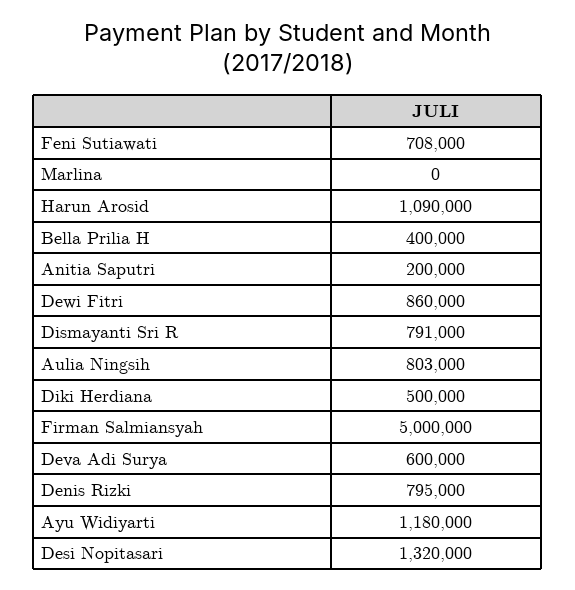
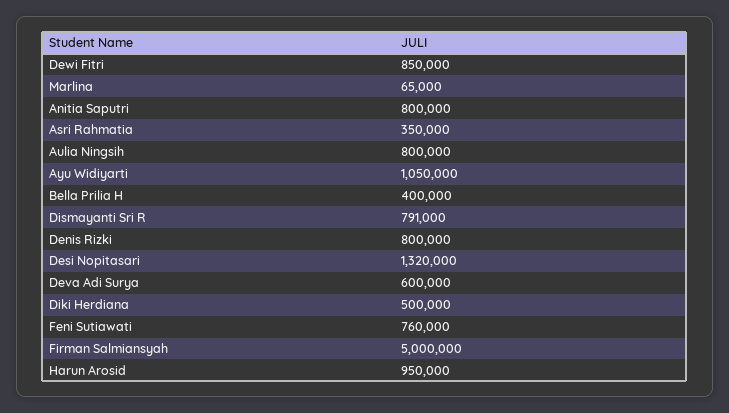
  {
-   "Feni Sutiawati": 708000,
+   "Feni Sutiawati": 760000,
-   "Marlina": 0,
+   "Marlina": 65000,
-   "Harun Arosid": 1090000,
+   "Harun Arosid": 950000,
    "Bella Prilia H": 400000,
-   "Anitia Saputri": 200000,
+   "Anitia Saputri": 800000,
-   "Dewi Fitri": 860000,
+   "Dewi Fitri": 850000,
    "Dismayanti Sri R": 791000,
-   "Aulia Ningsih": 803000,
+   "Aulia Ningsih": 800000,
    "Diki Herdiana": 500000,
    "Firman Salmiansyah": 5000000,
    "Deva Adi Surya": 600000,
-   "Denis Rizki": 795000,
+   "Denis Rizki": 800000,
-   "Ayu Widiyarti": 1180000,
+   "Ayu Widiyarti": 1050000,
-   "Desi Nopitasari": 1320000
+   "Desi Nopitasari": 1320000,
+   "Asri Rahmatia": 350000
  }

